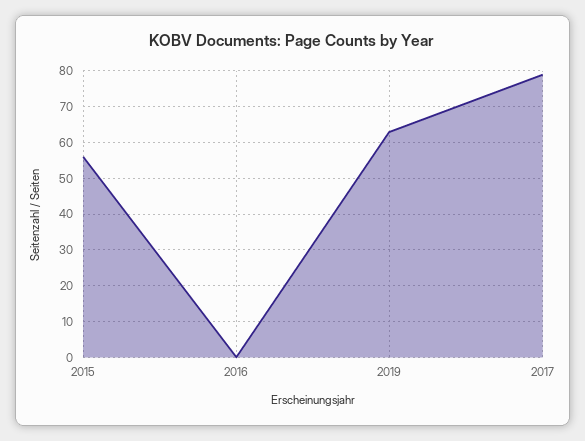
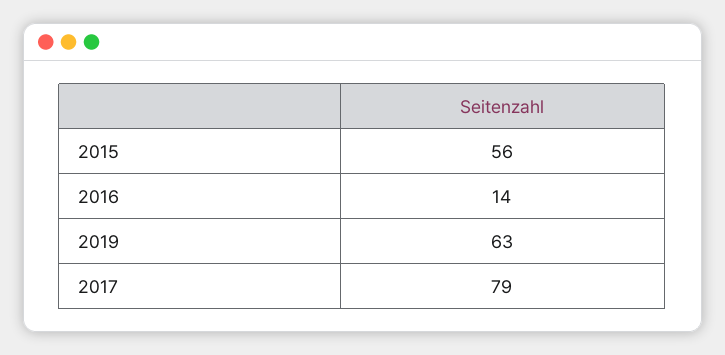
  {
    "2015": 56,
-   "2016": 0,
+   "2016": 14,
    "2019": 63,
    "2017": 79
  }

